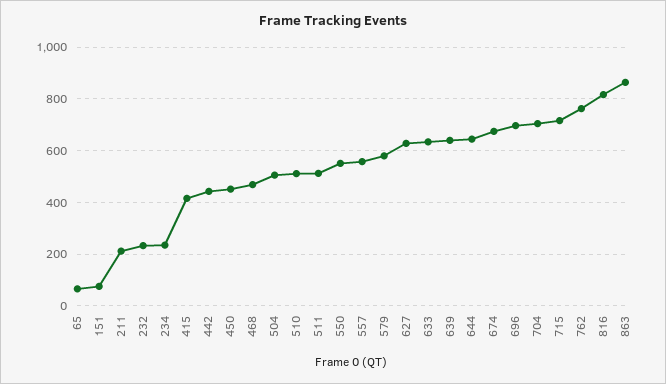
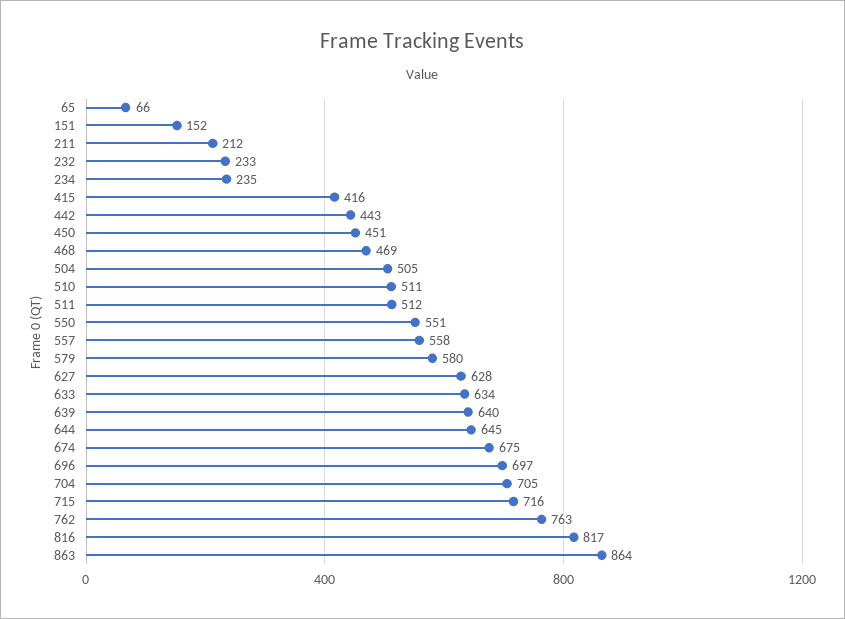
  {
    "65": 66,
-   "151": 75,
+   "151": 152,
    "211": 212,
    "232": 233,
    "234": 235,
    "415": 416,
    "442": 443,
    "450": 451,
    "468": 469,
    "504": 505,
    "510": 511,
    "511": 512,
    "550": 551,
    "557": 558,
    "579": 580,
    "627": 628,
    "633": 634,
    "639": 640,
    "644": 645,
    "674": 675,
    "696": 697,
    "704": 705,
    "715": 716,
    "762": 763,
    "816": 817,
    "863": 864
  }

